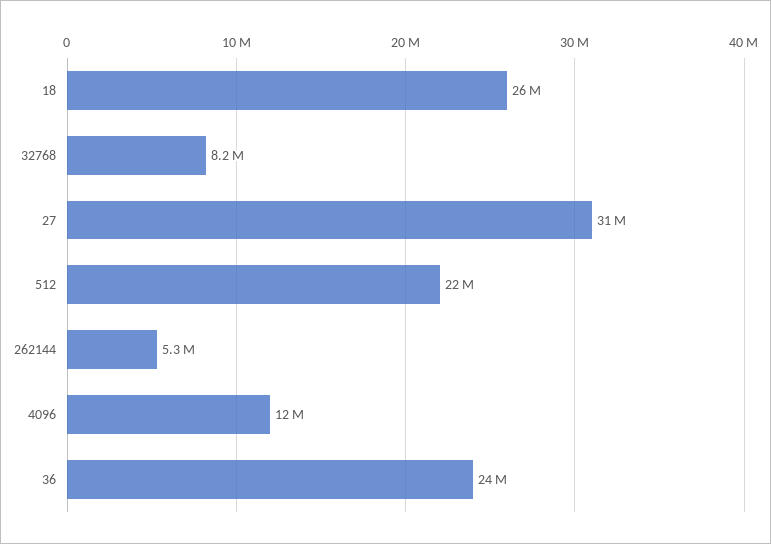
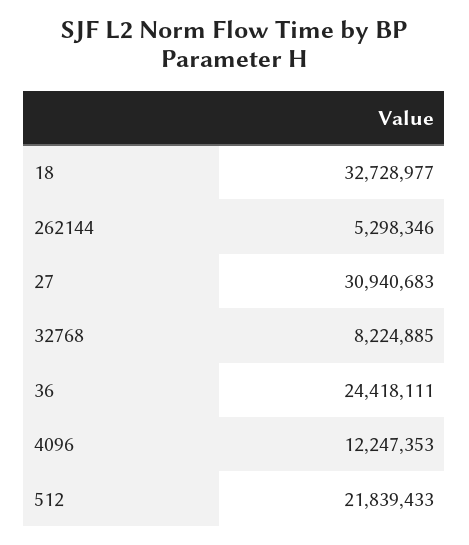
  {
-   "18": 26000000,
+   "18": 32728977,
    "32768": 8224885,
    "27": 30940683,
    "512": 21839433,
    "262144": 5298346,
    "4096": 12247353,
    "36": 24418111
  }

